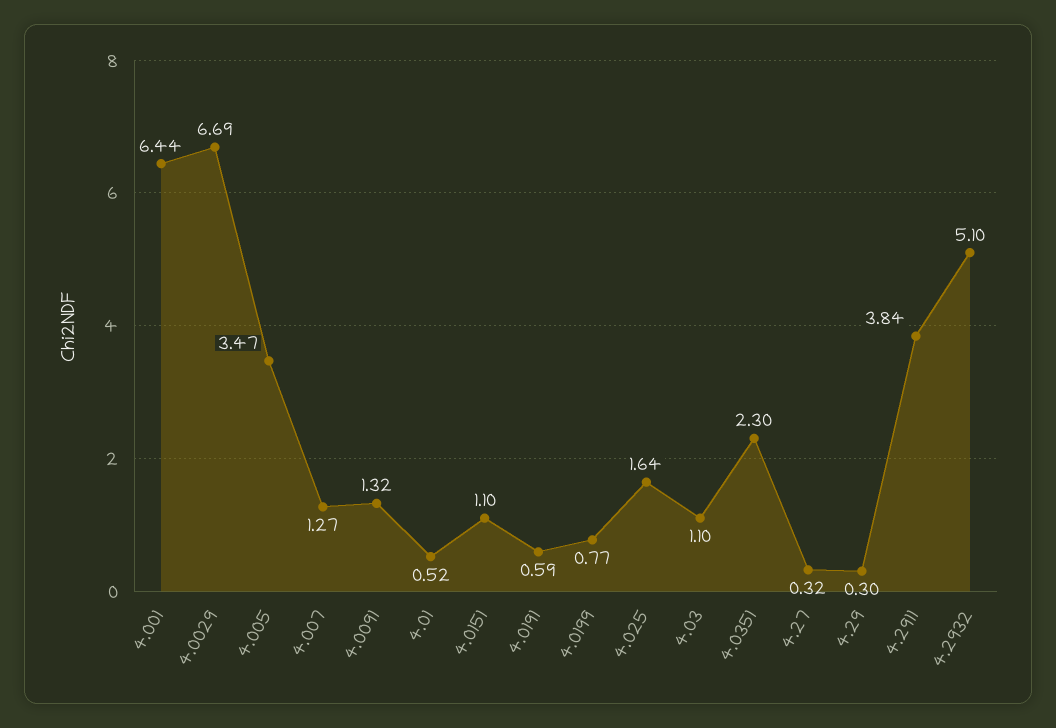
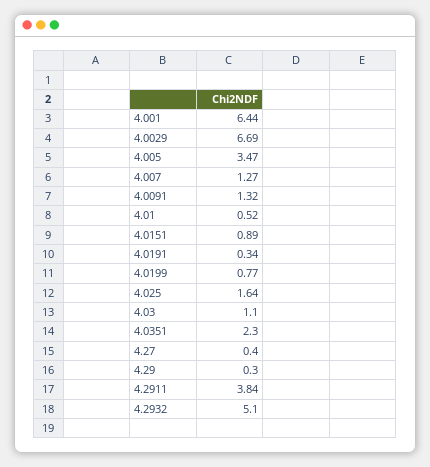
  {
    "4.001": 6.44,
    "4.0029": 6.69,
    "4.005": 3.47,
    "4.007": 1.27,
    "4.0091": 1.32,
    "4.01": 0.52,
-   "4.0151": 1.1,
+   "4.0151": 0.89,
-   "4.0191": 0.59,
+   "4.0191": 0.34,
    "4.0199": 0.77,
    "4.025": 1.64,
    "4.03": 1.1,
    "4.0351": 2.3,
-   "4.27": 0.32,
+   "4.27": 0.4,
    "4.29": 0.3,
    "4.2911": 3.84,
    "4.2932": 5.1
  }

